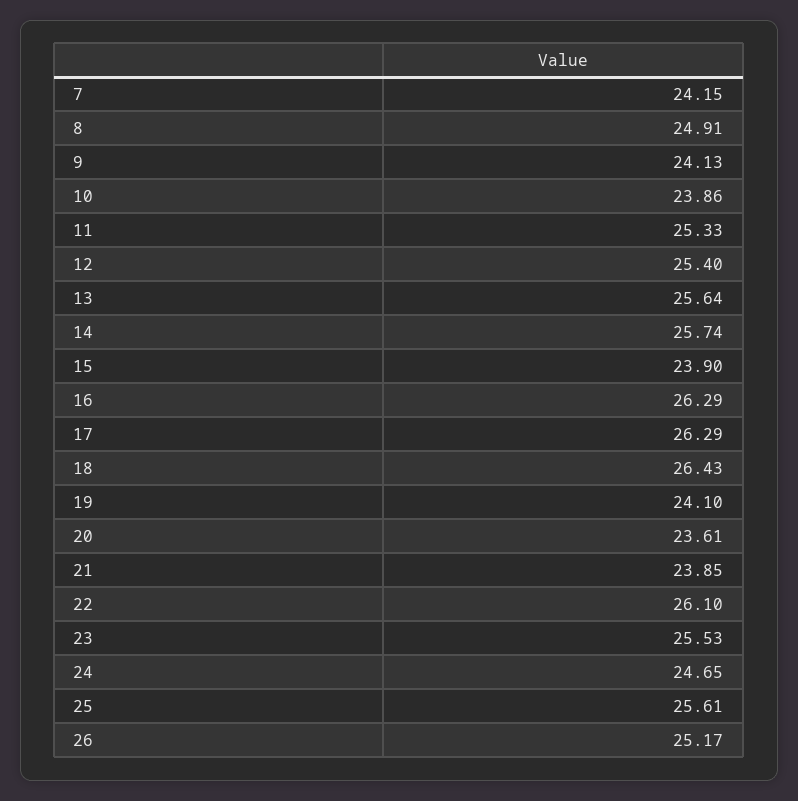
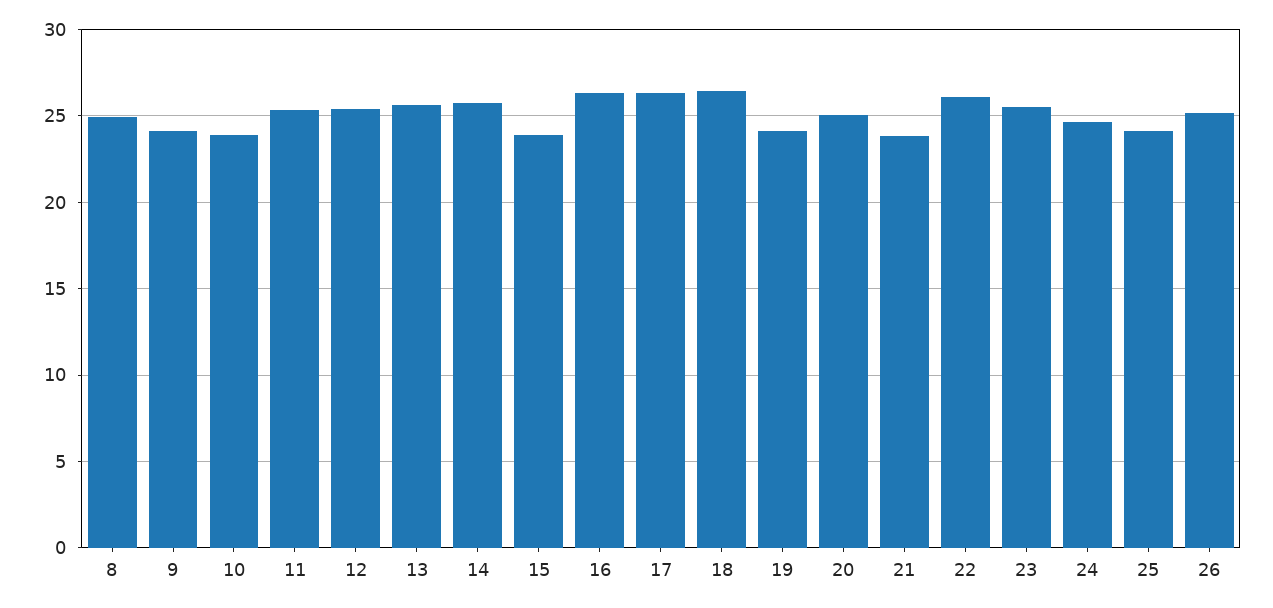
  {
-   "7": 24.15,
    "8": 24.91,
    "9": 24.13,
    "10": 23.86,
    "11": 25.33,
    "12": 25.4,
    "13": 25.64,
    "14": 25.74,
    "15": 23.9,
    "16": 26.29,
    "17": 26.29,
    "18": 26.43,
    "19": 24.1,
-   "20": 23.61,
+   "20": 25,
    "21": 23.85,
    "22": 26.1,
    "23": 25.53,
    "24": 24.65,
-   "25": 25.61,
+   "25": 24,
    "26": 25.17
  }

